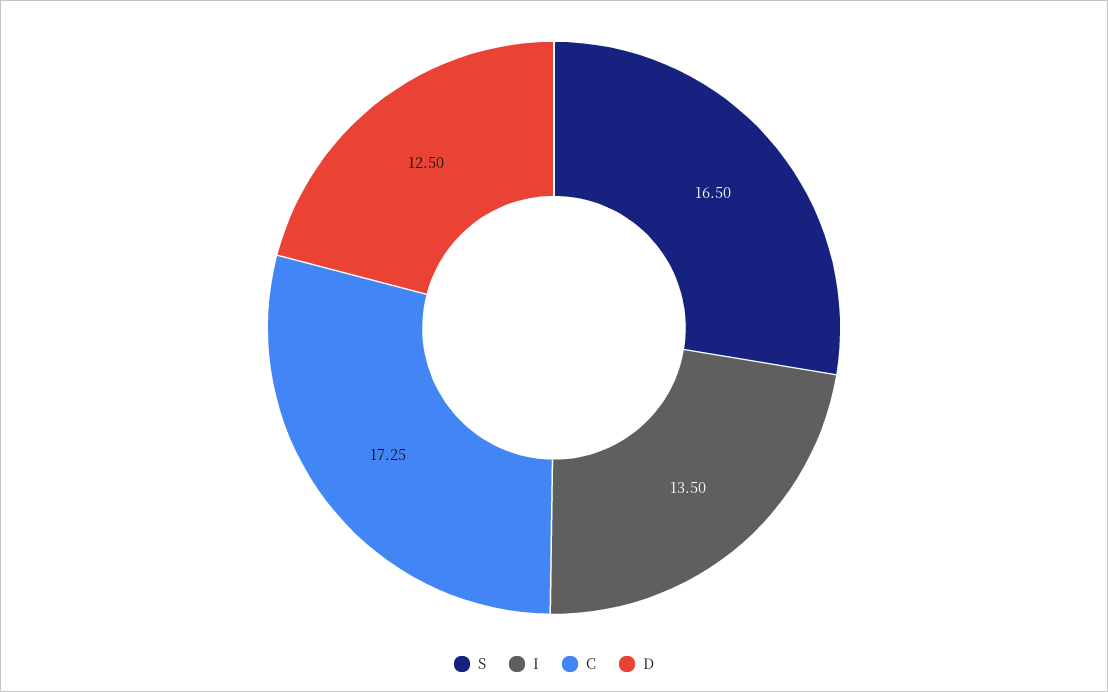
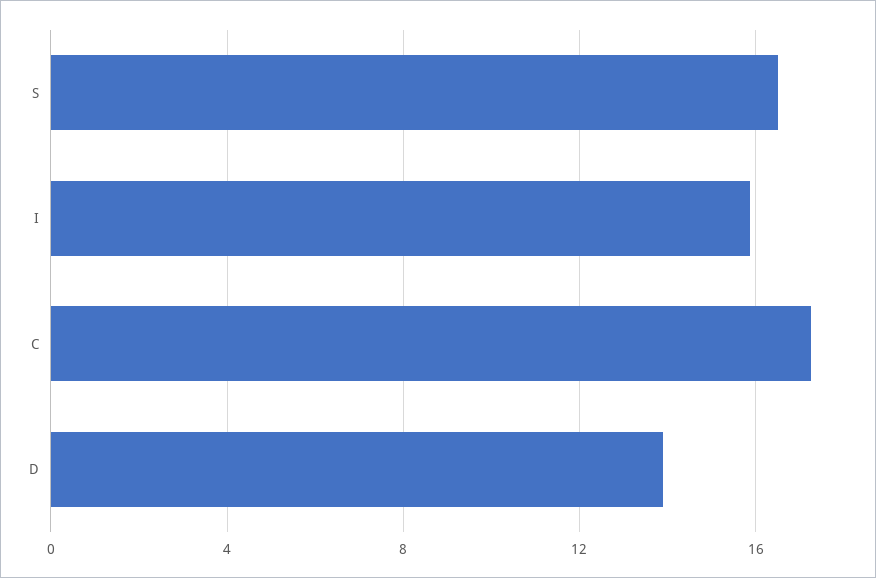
  {
    "S": 16.5,
-   "I": 13.5,
+   "I": 16,
    "C": 17.25,
-   "D": 12.5
+   "D": 14
  }

